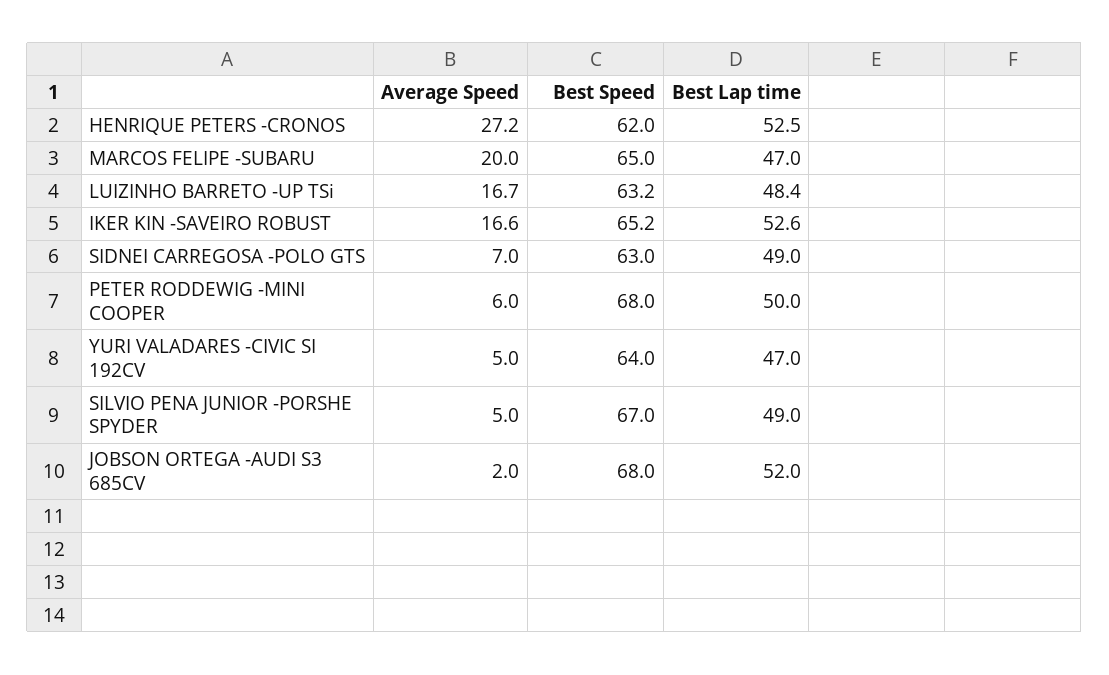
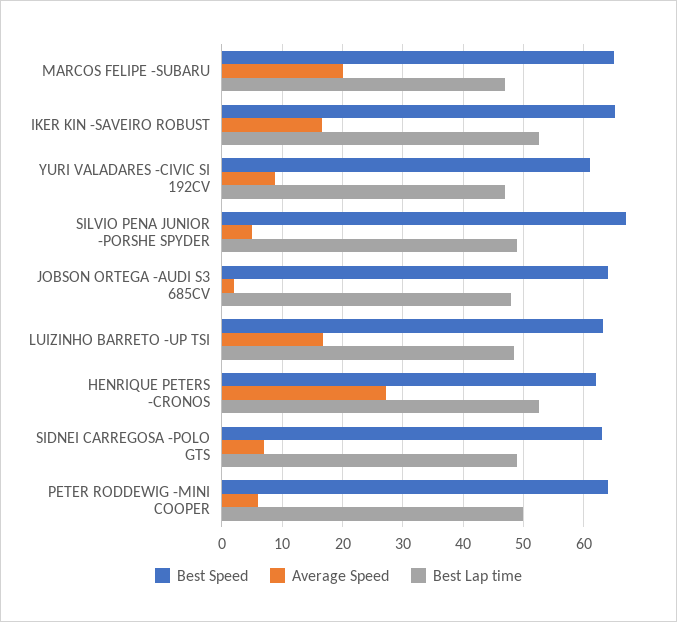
  {
    "Average Speed": {
      "HENRIQUE PETERS -CRONOS": 27.2,
      "MARCOS FELIPE -SUBARU": 20,
      "LUIZINHO BARRETO -UP TSi": 16.7,
      "IKER KIN -SAVEIRO ROBUST": 16.6,
      "SIDNEI CARREGOSA -POLO GTS": 7,
      "PETER RODDEWIG -MINI COOPER": 6,
-     "YURI VALADARES -CIVIC SI 192CV": 5,
+     "YURI VALADARES -CIVIC SI 192CV": 9,
      "SILVIO PENA JUNIOR -PORSHE SPYDER": 5,
      "JOBSON ORTEGA -AUDI S3 685CV": 2
    },
    "Best Speed": {
      "HENRIQUE PETERS -CRONOS": 62,
      "MARCOS FELIPE -SUBARU": 65,
      "LUIZINHO BARRETO -UP TSi": 63.2,
      "IKER KIN -SAVEIRO ROBUST": 65.2,
      "SIDNEI CARREGOSA -POLO GTS": 63,
-     "PETER RODDEWIG -MINI COOPER": 68,
+     "PETER RODDEWIG -MINI COOPER": 64,
-     "YURI VALADARES -CIVIC SI 192CV": 64,
+     "YURI VALADARES -CIVIC SI 192CV": 61,
      "SILVIO PENA JUNIOR -PORSHE SPYDER": 67,
-     "JOBSON ORTEGA -AUDI S3 685CV": 68
+     "JOBSON ORTEGA -AUDI S3 685CV": 64
    },
    "Best Lap time": {
      "HENRIQUE PETERS -CRONOS": 52.5,
      "MARCOS FELIPE -SUBARU": 47,
      "LUIZINHO BARRETO -UP TSi": 48.4,
      "IKER KIN -SAVEIRO ROBUST": 52.6,
      "SIDNEI CARREGOSA -POLO GTS": 49,
      "PETER RODDEWIG -MINI COOPER": 50,
      "YURI VALADARES -CIVIC SI 192CV": 47,
      "SILVIO PENA JUNIOR -PORSHE SPYDER": 49,
-     "JOBSON ORTEGA -AUDI S3 685CV": 52
+     "JOBSON ORTEGA -AUDI S3 685CV": 48
    }
  }

